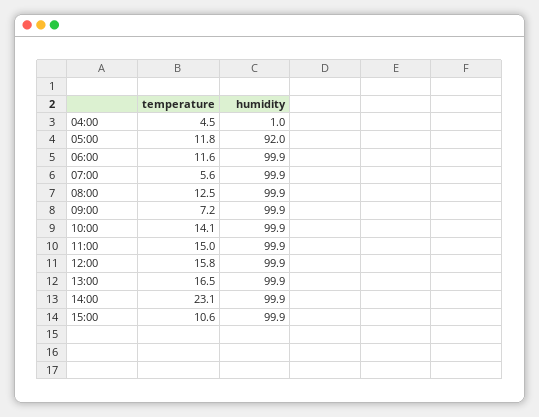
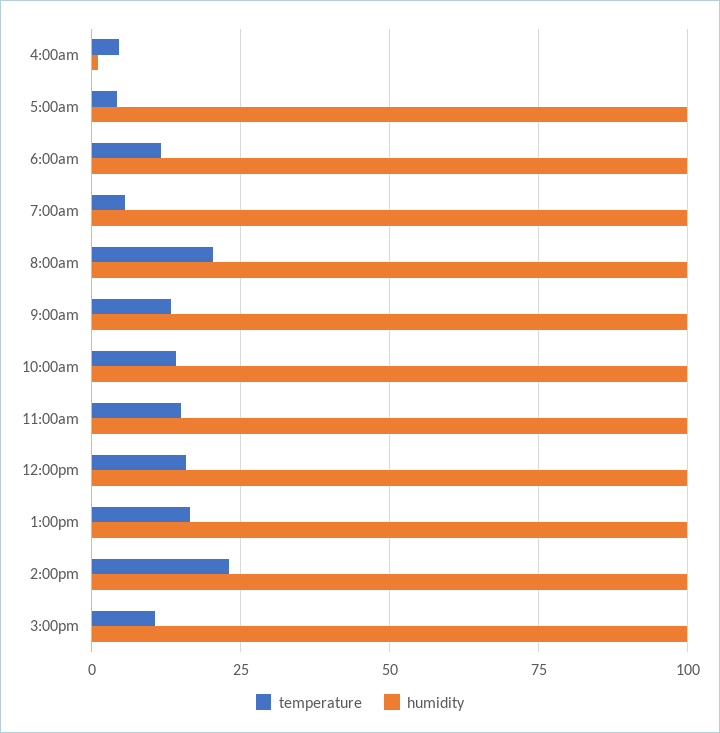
  {
    "temperature": {
      "04:00": 4.5,
-     "05:00": 11.8,
+     "05:00": 5,
      "06:00": 11.6,
      "07:00": 5.6,
-     "08:00": 12.5,
+     "08:00": 20,
-     "09:00": 7.2,
+     "09:00": 12.5,
      "10:00": 14.1,
      "11:00": 15,
      "12:00": 15.8,
      "13:00": 16.5,
      "14:00": 23.1,
      "15:00": 10.6
    },
    "humidity": {
      "04:00": 1,
-     "05:00": 92,
+     "05:00": 100,
      "06:00": 99.9,
      "07:00": 99.9,
      "08:00": 99.9,
      "09:00": 99.9,
      "10:00": 99.9,
      "11:00": 99.9,
      "12:00": 99.9,
      "13:00": 99.9,
      "14:00": 99.9,
      "15:00": 99.9
    }
  }

